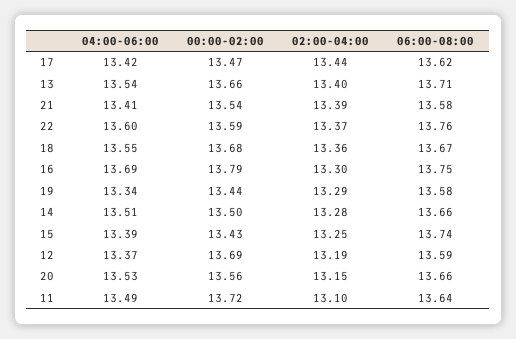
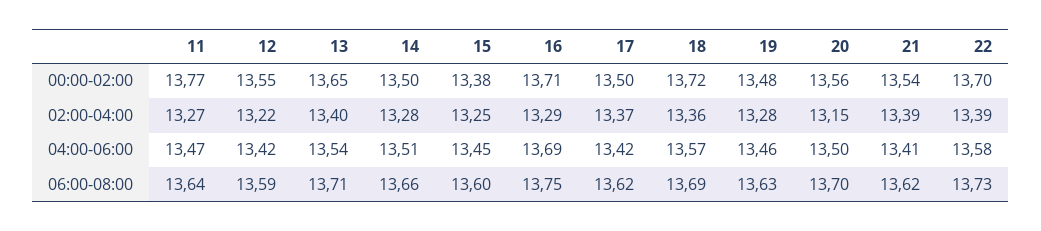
  {
    "04:00-06:00": {
      "17": 13.42,
      "13": 13.54,
      "21": 13.41,
-     "22": 13.6,
+     "22": 13.58,
-     "18": 13.55,
+     "18": 13.57,
      "16": 13.69,
-     "19": 13.34,
+     "19": 13.46,
      "14": 13.51,
-     "15": 13.39,
+     "15": 13.45,
-     "12": 13.37,
+     "12": 13.42,
-     "20": 13.53,
+     "20": 13.5,
-     "11": 13.49
+     "11": 13.47
    },
    "00:00-02:00": {
-     "17": 13.47,
+     "17": 13.5,
-     "13": 13.66,
+     "13": 13.65,
      "21": 13.54,
-     "22": 13.59,
+     "22": 13.7,
-     "18": 13.68,
+     "18": 13.72,
-     "16": 13.79,
+     "16": 13.71,
-     "19": 13.44,
+     "19": 13.48,
      "14": 13.5,
-     "15": 13.43,
+     "15": 13.38,
-     "12": 13.69,
+     "12": 13.55,
      "20": 13.56,
-     "11": 13.72
+     "11": 13.77
    },
    "02:00-04:00": {
-     "17": 13.44,
+     "17": 13.37,
      "13": 13.4,
      "21": 13.39,
-     "22": 13.37,
+     "22": 13.39,
      "18": 13.36,
-     "16": 13.3,
+     "16": 13.29,
-     "19": 13.29,
+     "19": 13.28,
      "14": 13.28,
      "15": 13.25,
-     "12": 13.19,
+     "12": 13.22,
      "20": 13.15,
-     "11": 13.1
+     "11": 13.27
    },
    "06:00-08:00": {
      "17": 13.62,
      "13": 13.71,
-     "21": 13.58,
+     "21": 13.62,
-     "22": 13.76,
+     "22": 13.73,
-     "18": 13.67,
+     "18": 13.69,
      "16": 13.75,
-     "19": 13.58,
+     "19": 13.63,
      "14": 13.66,
-     "15": 13.74,
+     "15": 13.6,
      "12": 13.59,
-     "20": 13.66,
+     "20": 13.7,
      "11": 13.64
    }
  }

